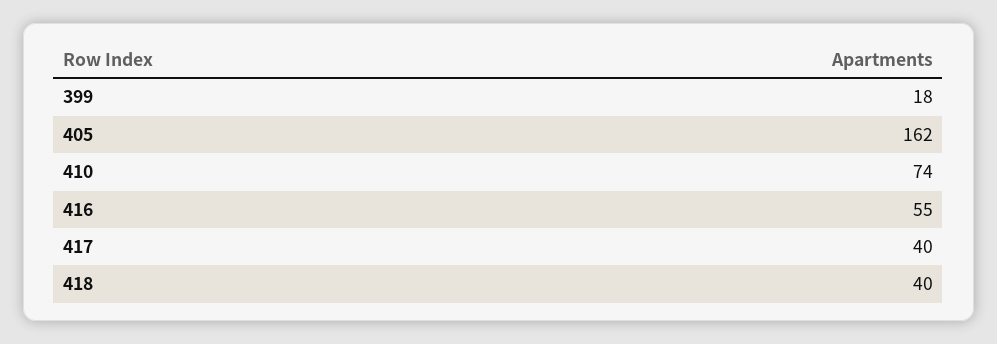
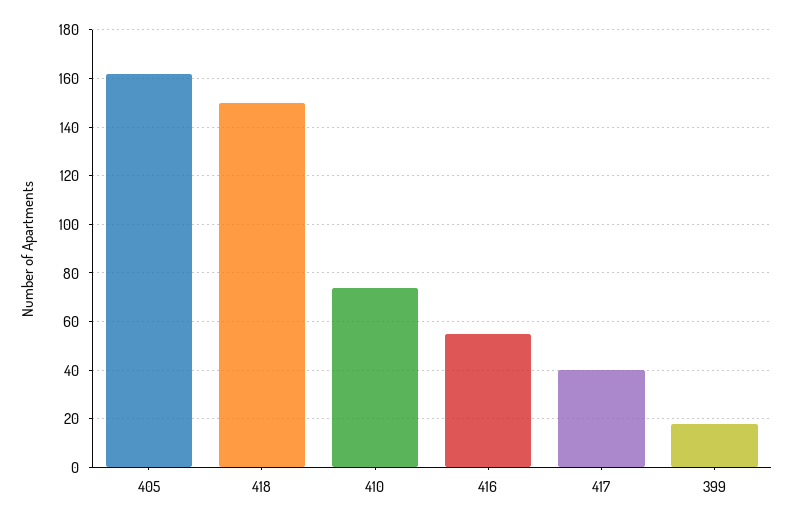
  {
    "399": 18,
    "405": 162,
    "410": 74,
    "416": 55,
    "417": 40,
-   "418": 40
+   "418": 150
  }

